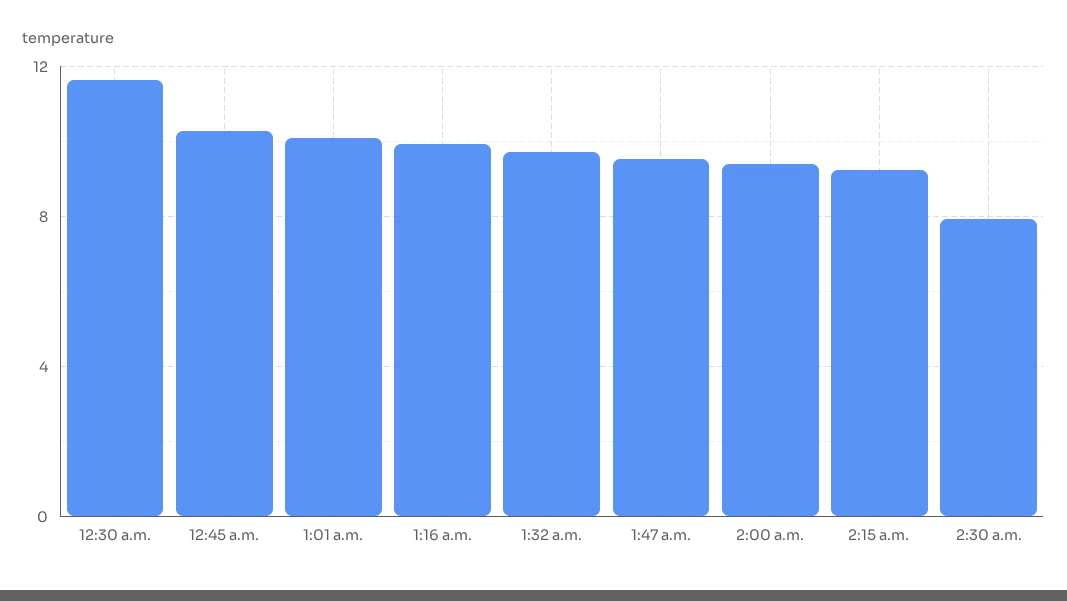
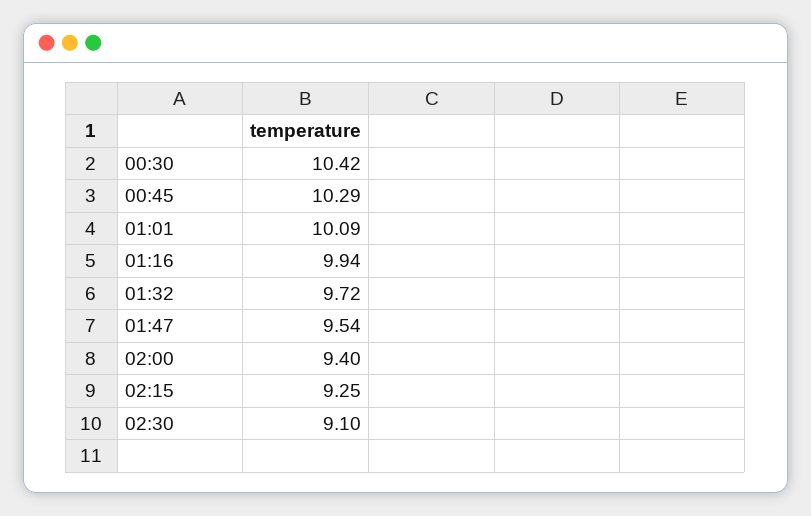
  {
-   "12:30 a.m.": 11.5,
+   "12:30 a.m.": 10.42,
    "12:45 a.m.": 10.29,
    "1:01 a.m.": 10.09,
    "1:16 a.m.": 9.94,
    "1:32 a.m.": 9.72,
    "1:47 a.m.": 9.54,
    "2:00 a.m.": 9.4,
    "2:15 a.m.": 9.25,
-   "2:30 a.m.": 8
+   "2:30 a.m.": 9.1
  }

